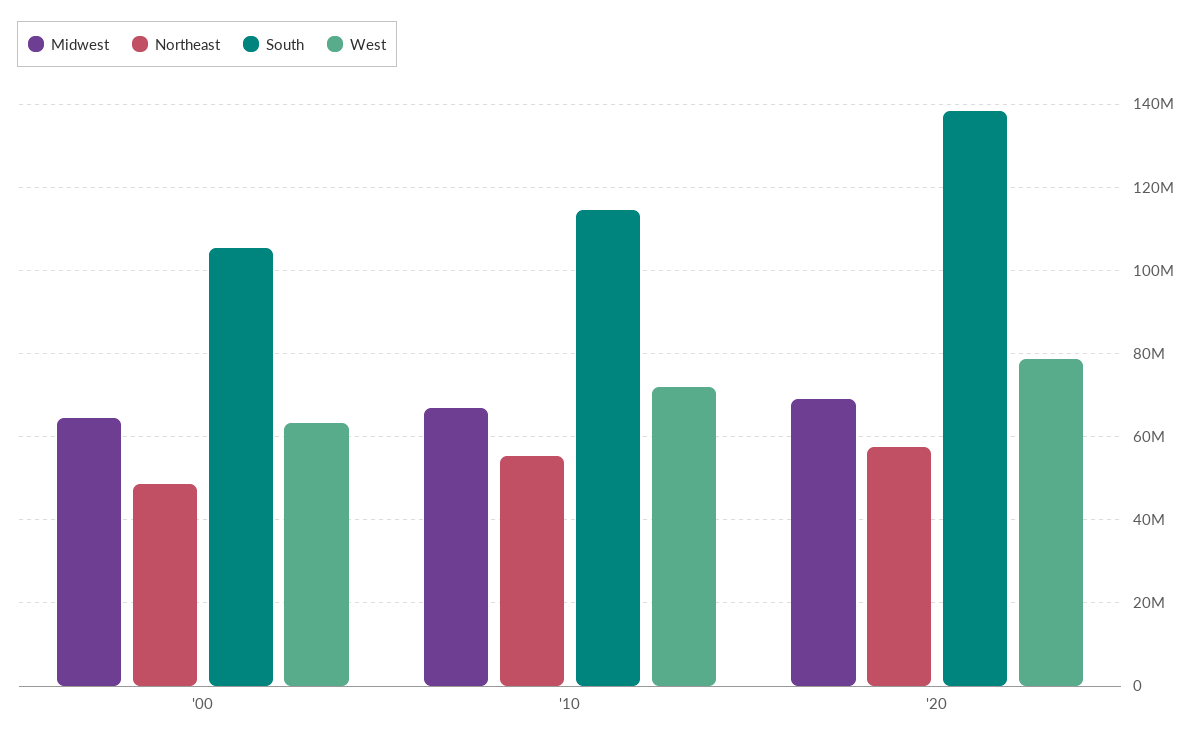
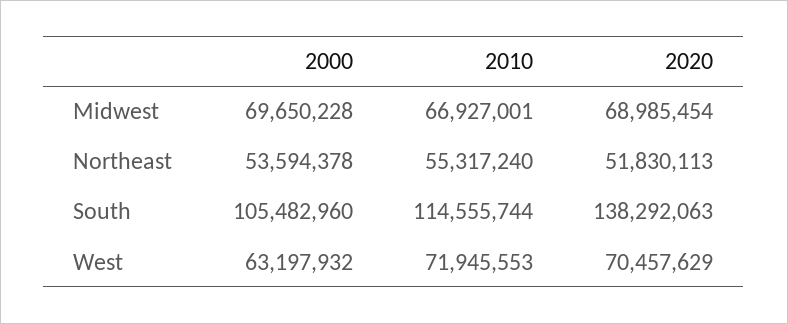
  {
    "Midwest": {
-     "'00": 64000000,
+     "'00": 69650228,
      "'10": 66927001,
      "'20": 68985454
    },
    "Northeast": {
-     "'00": 48000000,
+     "'00": 53594378,
      "'10": 55317240,
-     "'20": 58000000
+     "'20": 51830113
    },
    "South": {
      "'00": 105482960,
      "'10": 114555744,
      "'20": 138292063
    },
    "West": {
      "'00": 63197932,
      "'10": 71945553,
-     "'20": 78000000
+     "'20": 70457629
    }
  }

